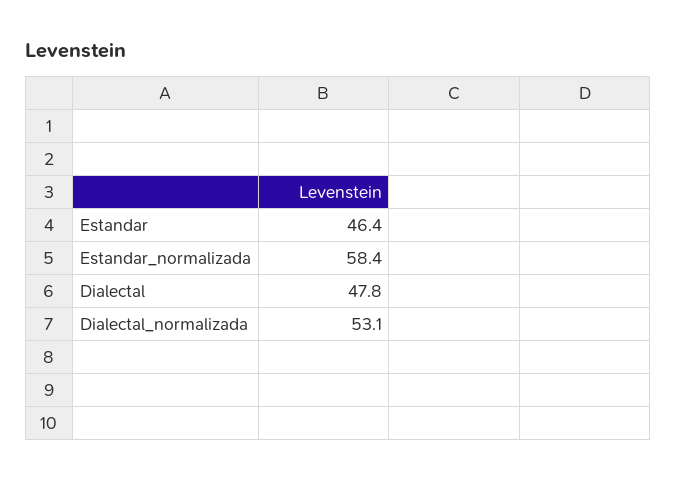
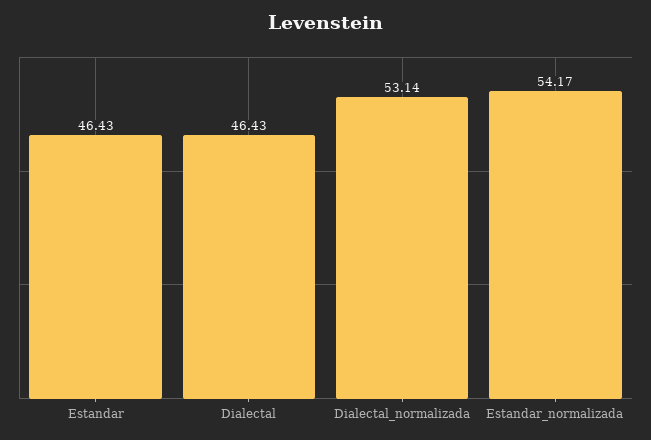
  {
    "Estandar": 46.43,
-   "Estandar_normalizada": 58.4,
+   "Estandar_normalizada": 54.17,
-   "Dialectal": 47.8,
+   "Dialectal": 46.43,
    "Dialectal_normalizada": 53.14
  }

